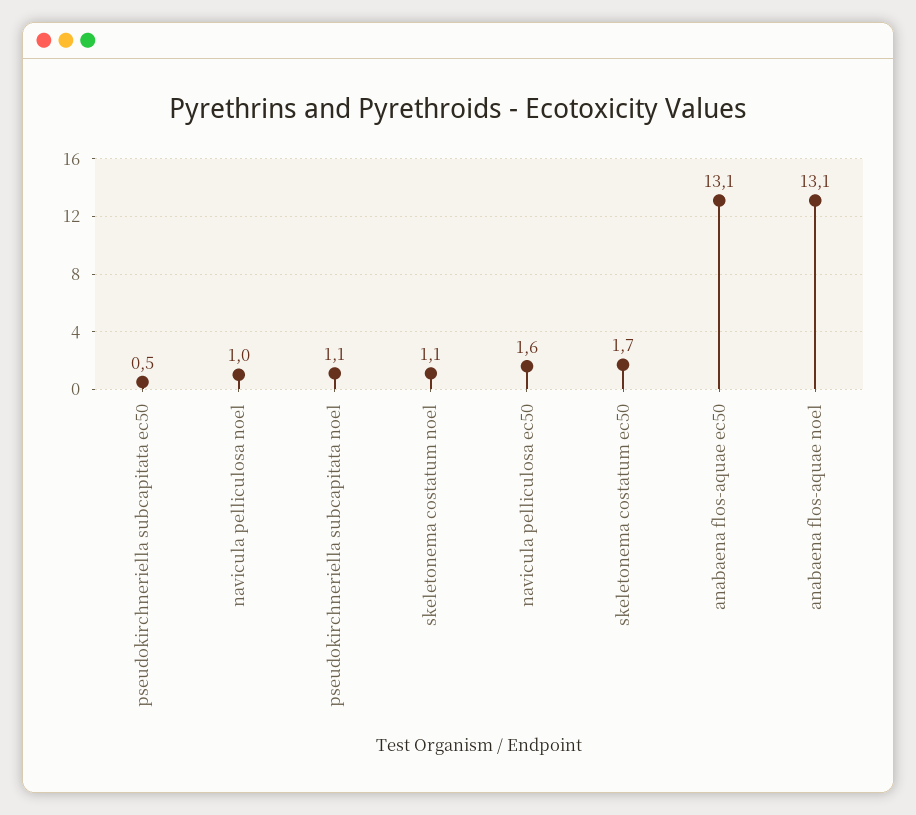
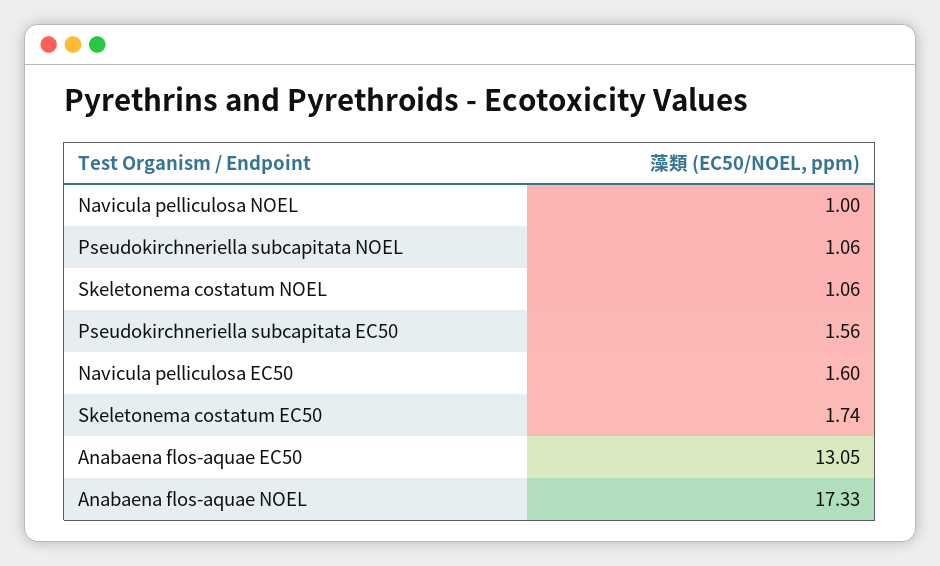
  {
-   "pseudokirchneriella subcapitata ec50": 0.5,
+   "pseudokirchneriella subcapitata ec50": 1.56,
    "navicula pelliculosa noel": 1,
    "pseudokirchneriella subcapitata noel": 1.06,
    "skeletonema costatum noel": 1.06,
    "navicula pelliculosa ec50": 1.6,
    "skeletonema costatum ec50": 1.74,
    "anabaena flos-aquae ec50": 13.05,
-   "anabaena flos-aquae noel": 13.1
+   "anabaena flos-aquae noel": 17.33
  }

